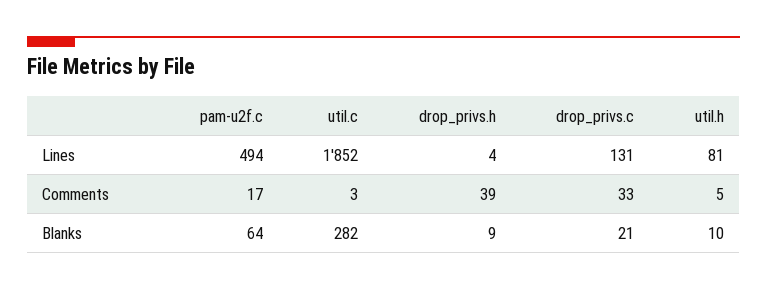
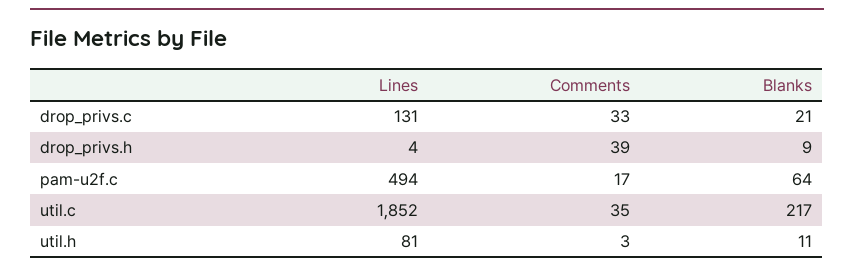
  {
    "pam-u2f.c": {
      "Lines": 494,
      "Comments": 17,
      "Blanks": 64
    },
    "util.c": {
      "Lines": 1852,
-     "Comments": 3,
+     "Comments": 35,
-     "Blanks": 282
+     "Blanks": 217
    },
    "drop_privs.h": {
      "Lines": 4,
      "Comments": 39,
      "Blanks": 9
    },
    "drop_privs.c": {
      "Lines": 131,
      "Comments": 33,
      "Blanks": 21
    },
    "util.h": {
      "Lines": 81,
-     "Comments": 5,
+     "Comments": 3,
-     "Blanks": 10
+     "Blanks": 11
    }
  }

